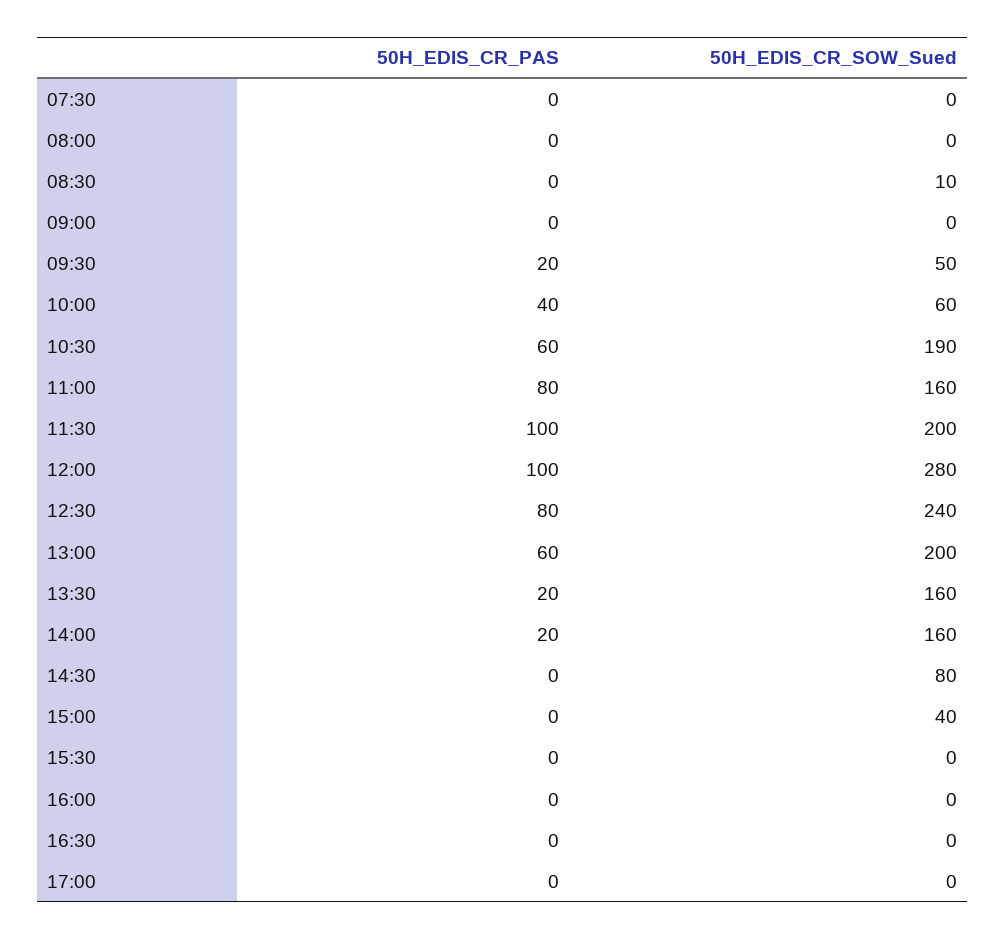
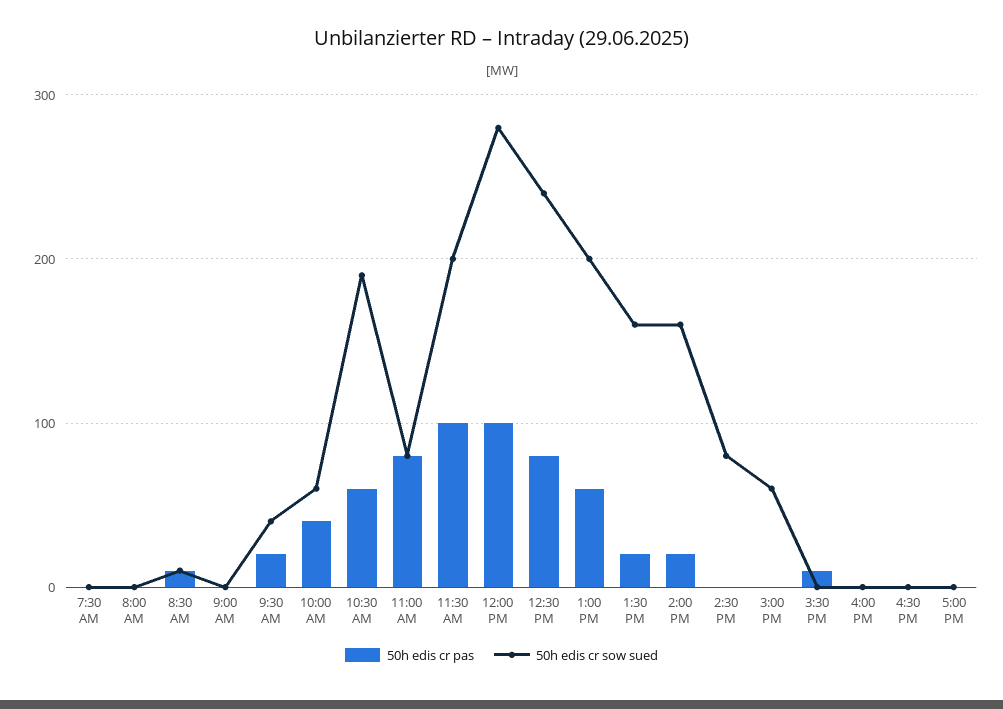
  {
    "50H_EDIS_CR_PAS": {
      "07:30": 0,
      "08:00": 0,
-     "08:30": 0,
+     "08:30": 10,
      "09:00": 0,
      "09:30": 20,
      "10:00": 40,
      "10:30": 60,
      "11:00": 80,
      "11:30": 100,
      "12:00": 100,
      "12:30": 80,
      "13:00": 60,
      "13:30": 20,
      "14:00": 20,
      "14:30": 0,
      "15:00": 0,
-     "15:30": 0,
+     "15:30": 10,
      "16:00": 0,
      "16:30": 0,
      "17:00": 0
    },
    "50H_EDIS_CR_SOW_Sued": {
      "07:30": 0,
      "08:00": 0,
      "08:30": 10,
      "09:00": 0,
-     "09:30": 50,
+     "09:30": 40,
      "10:00": 60,
      "10:30": 190,
-     "11:00": 160,
+     "11:00": 80,
      "11:30": 200,
      "12:00": 280,
      "12:30": 240,
      "13:00": 200,
      "13:30": 160,
      "14:00": 160,
      "14:30": 80,
-     "15:00": 40,
+     "15:00": 60,
      "15:30": 0,
      "16:00": 0,
      "16:30": 0,
      "17:00": 0
    }
  }

